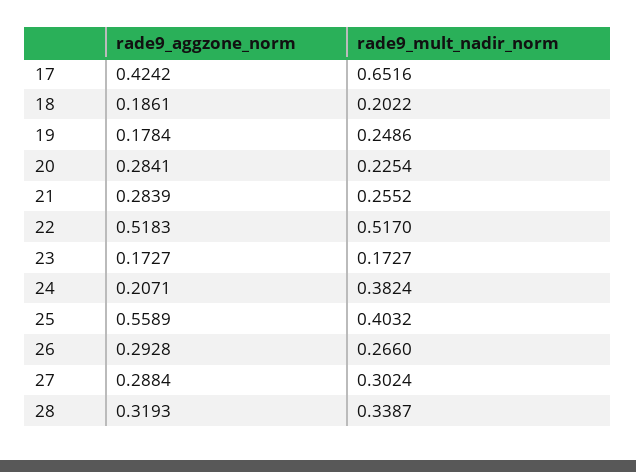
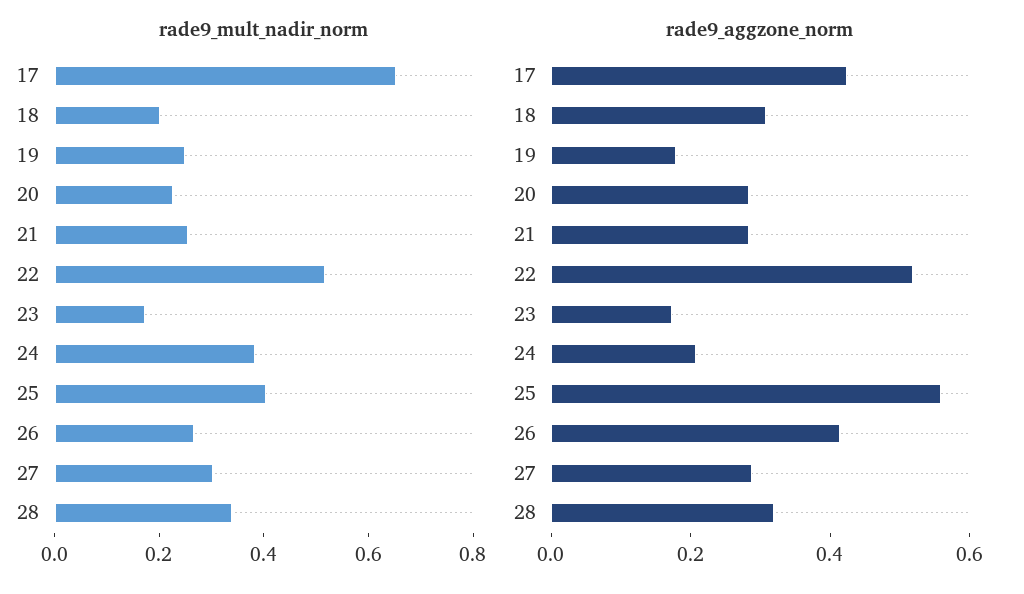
  {
    "rade9_aggzone_norm": {
      "17": 0.4242,
-     "18": 0.1861,
+     "18": 0.3,
      "19": 0.1784,
      "20": 0.2841,
      "21": 0.2839,
      "22": 0.5183,
      "23": 0.1727,
      "24": 0.2071,
      "25": 0.5589,
-     "26": 0.2928,
+     "26": 0.4,
      "27": 0.2884,
      "28": 0.3193
    },
    "rade9_mult_nadir_norm": {
      "17": 0.6516,
      "18": 0.2022,
      "19": 0.2486,
      "20": 0.2254,
      "21": 0.2552,
      "22": 0.517,
      "23": 0.1727,
      "24": 0.3824,
      "25": 0.4032,
      "26": 0.266,
      "27": 0.3024,
      "28": 0.3387
    }
  }

